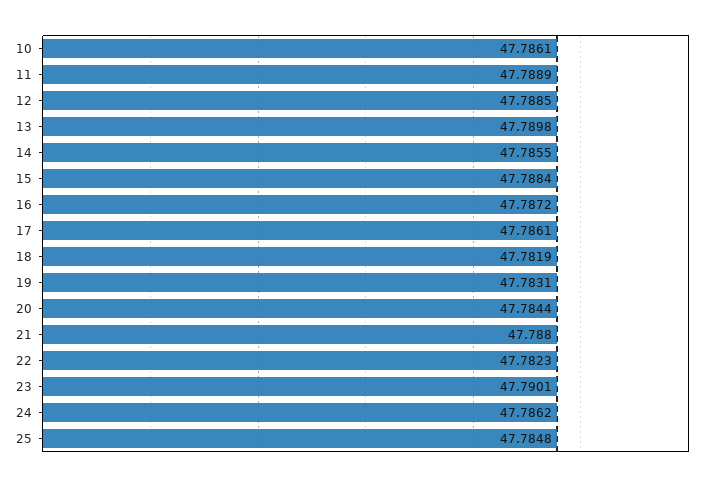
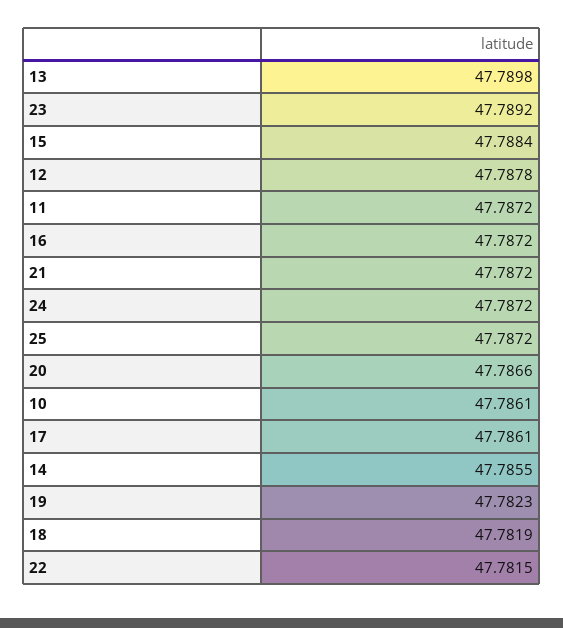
  {
    "10": 47.7861,
-   "11": 47.7889,
+   "11": 47.7872,
-   "12": 47.7885,
+   "12": 47.7878,
    "13": 47.7898,
    "14": 47.7855,
    "15": 47.7884,
    "16": 47.7872,
    "17": 47.7861,
    "18": 47.7819,
-   "19": 47.7831,
+   "19": 47.7823,
-   "20": 47.7844,
+   "20": 47.7866,
-   "21": 47.788,
+   "21": 47.7872,
-   "22": 47.7823,
+   "22": 47.7815,
-   "23": 47.7901,
+   "23": 47.7892,
-   "24": 47.7862,
+   "24": 47.7872,
-   "25": 47.7848
+   "25": 47.7872
  }

